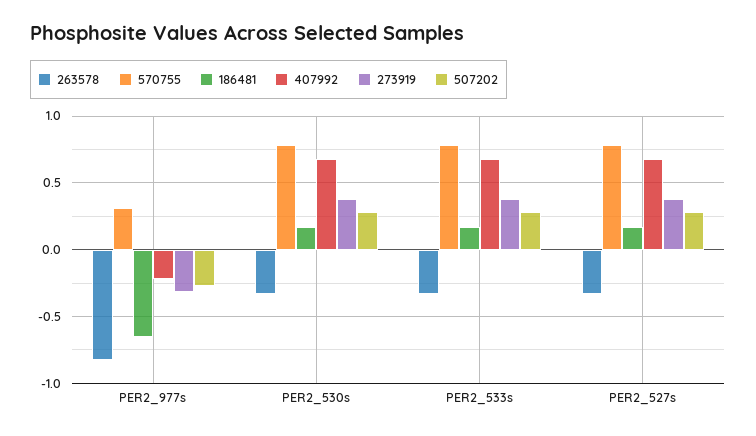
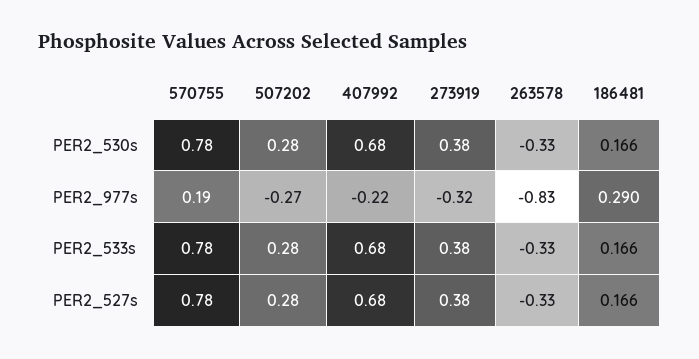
  {
    "263578": {
      "PER2_977s": -0.83,
      "PER2_530s": -0.33,
      "PER2_533s": -0.33,
      "PER2_527s": -0.33
    },
    "570755": {
-     "PER2_977s": 0.3,
+     "PER2_977s": 0.19,
      "PER2_530s": 0.78,
      "PER2_533s": 0.78,
      "PER2_527s": 0.78
    },
    "186481": {
-     "PER2_977s": -0.65,
+     "PER2_977s": 0.29,
      "PER2_530s": 0.166,
      "PER2_533s": 0.166,
      "PER2_527s": 0.166
    },
    "407992": {
      "PER2_977s": -0.22,
      "PER2_530s": 0.68,
      "PER2_533s": 0.68,
      "PER2_527s": 0.68
    },
    "273919": {
      "PER2_977s": -0.32,
      "PER2_530s": 0.38,
      "PER2_533s": 0.38,
      "PER2_527s": 0.38
    },
    "507202": {
      "PER2_977s": -0.27,
      "PER2_530s": 0.28,
      "PER2_533s": 0.28,
      "PER2_527s": 0.28
    }
  }

